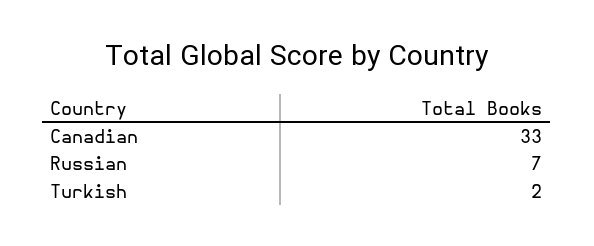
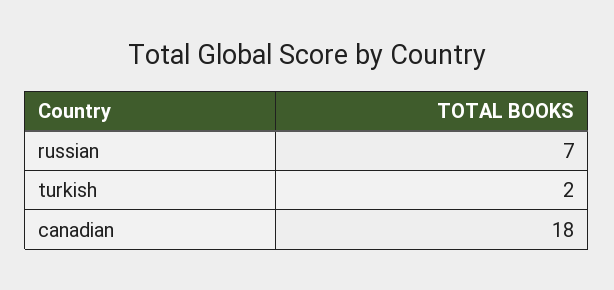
  {
-   "Canadian": 33,
+   "Canadian": 18,
    "Russian": 7,
    "Turkish": 2
  }

